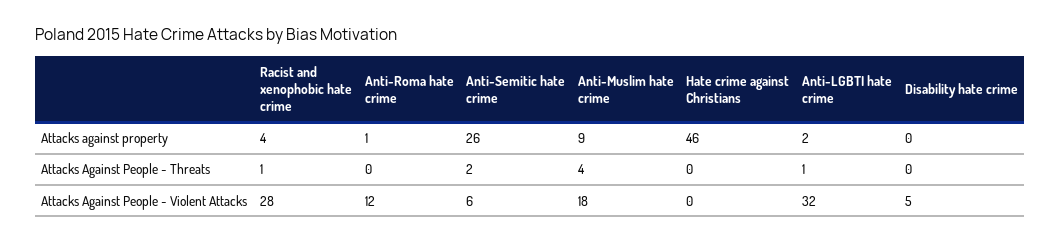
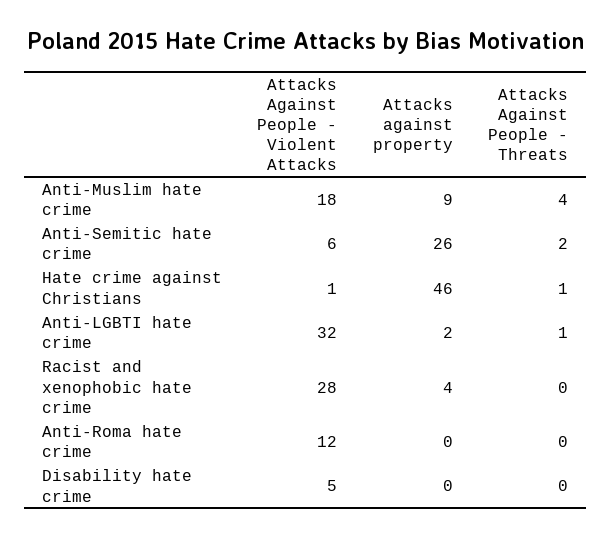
  {
    "Racist and xenophobic hate crime": {
      "Attacks against property": 4,
-     "Attacks Against People - Threats": 1,
+     "Attacks Against People - Threats": 0,
      "Attacks Against People - Violent Attacks": 28
    },
    "Anti-Roma hate crime": {
-     "Attacks against property": 1,
+     "Attacks against property": 0,
      "Attacks Against People - Threats": 0,
      "Attacks Against People - Violent Attacks": 12
    },
    "Anti-Semitic hate crime": {
      "Attacks against property": 26,
      "Attacks Against People - Threats": 2,
      "Attacks Against People - Violent Attacks": 6
    },
    "Anti-Muslim hate crime": {
      "Attacks against property": 9,
      "Attacks Against People - Threats": 4,
      "Attacks Against People - Violent Attacks": 18
    },
    "Hate crime against Christians": {
      "Attacks against property": 46,
-     "Attacks Against People - Threats": 0,
+     "Attacks Against People - Threats": 1,
-     "Attacks Against People - Violent Attacks": 0
+     "Attacks Against People - Violent Attacks": 1
    },
    "Anti-LGBTI hate crime": {
      "Attacks against property": 2,
      "Attacks Against People - Threats": 1,
      "Attacks Against People - Violent Attacks": 32
    },
    "Disability hate crime": {
      "Attacks against property": 0,
      "Attacks Against People - Threats": 0,
      "Attacks Against People - Violent Attacks": 5
    }
  }

